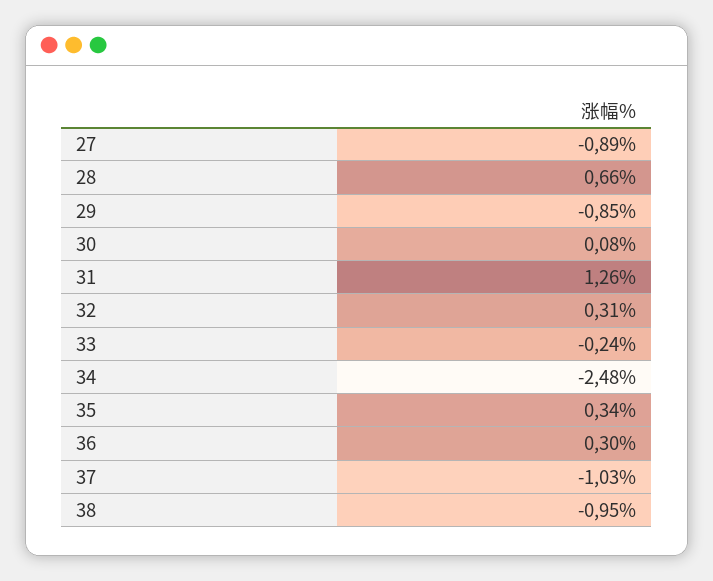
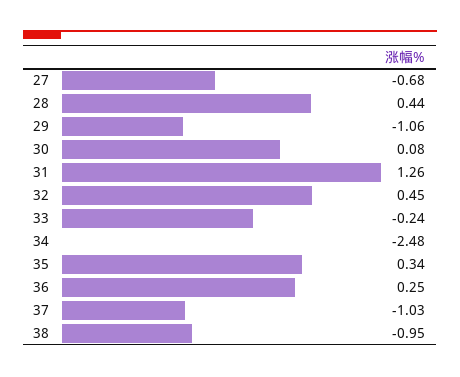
  {
-   "27": -0.89,
+   "27": -0.68,
-   "28": 0.66,
+   "28": 0.44,
-   "29": -0.85,
+   "29": -1.06,
    "30": 0.08,
    "31": 1.26,
-   "32": 0.31,
+   "32": 0.45,
    "33": -0.24,
    "34": -2.48,
    "35": 0.34,
-   "36": 0.3,
+   "36": 0.25,
    "37": -1.03,
    "38": -0.95
  }

